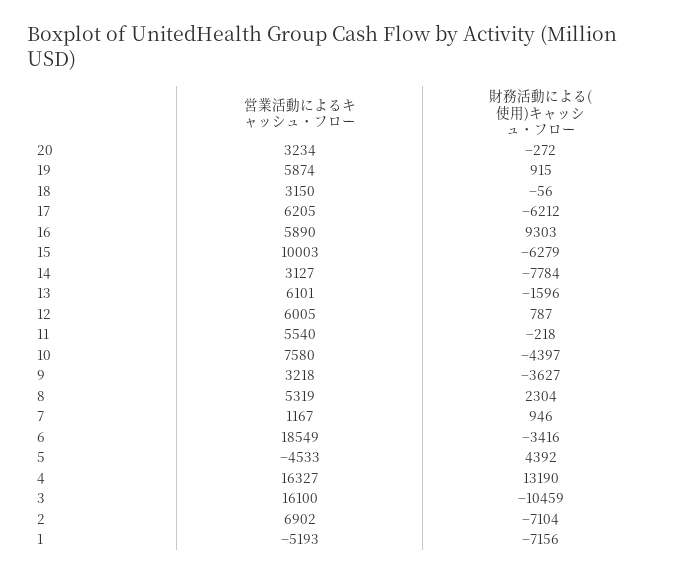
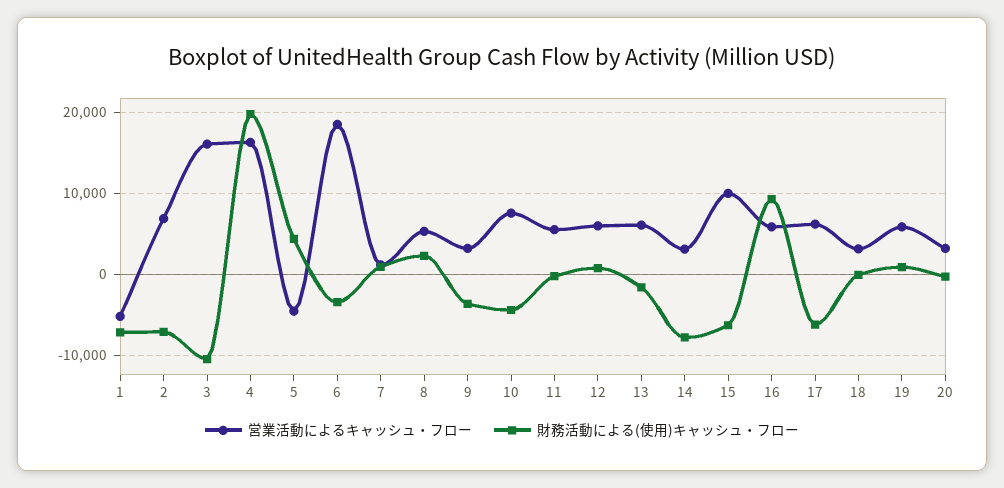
  {
    "営業活動によるキャッシュ・フロー": {
      "20": 3234,
      "19": 5874,
      "18": 3150,
      "17": 6205,
      "16": 5890,
      "15": 10003,
      "14": 3127,
      "13": 6101,
      "12": 6005,
      "11": 5540,
      "10": 7580,
      "9": 3218,
      "8": 5319,
      "7": 1167,
      "6": 18549,
      "5": -4533,
      "4": 16327,
      "3": 16100,
      "2": 6902,
      "1": -5193
    },
    "財務活動による(使用)キャッシュ・フロー": {
      "20": -272,
      "19": 915,
      "18": -56,
      "17": -6212,
      "16": 9303,
      "15": -6279,
      "14": -7784,
      "13": -1596,
      "12": 787,
      "11": -218,
      "10": -4397,
      "9": -3627,
      "8": 2304,
      "7": 946,
      "6": -3416,
      "5": 4392,
-     "4": 13190,
+     "4": 20000,
      "3": -10459,
      "2": -7104,
      "1": -7156
    }
  }

